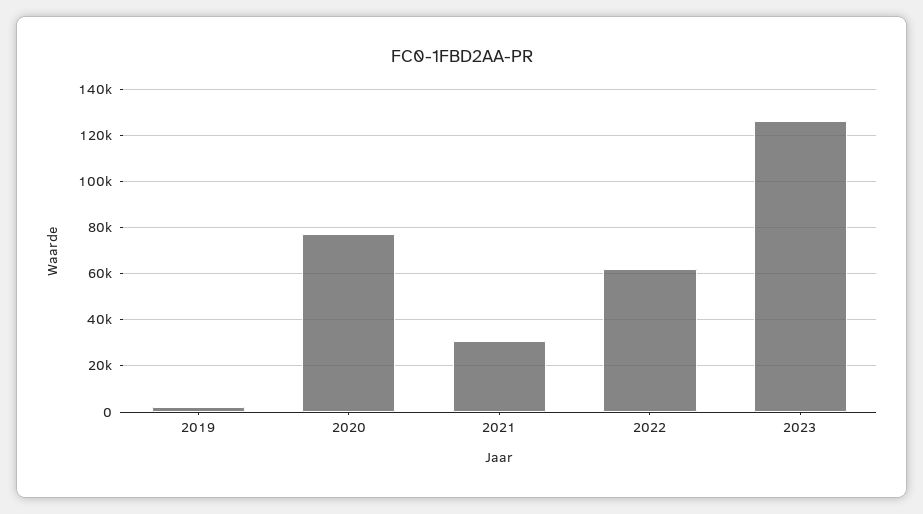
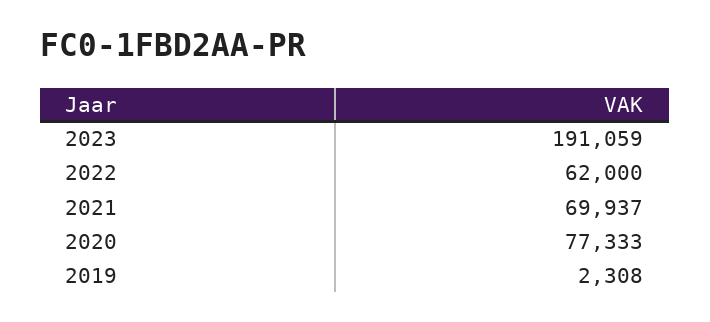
  {
    "2019": 2308,
    "2020": 77333,
-   "2021": 30000,
+   "2021": 69937,
    "2022": 62000,
-   "2023": 125000
+   "2023": 191059
  }

